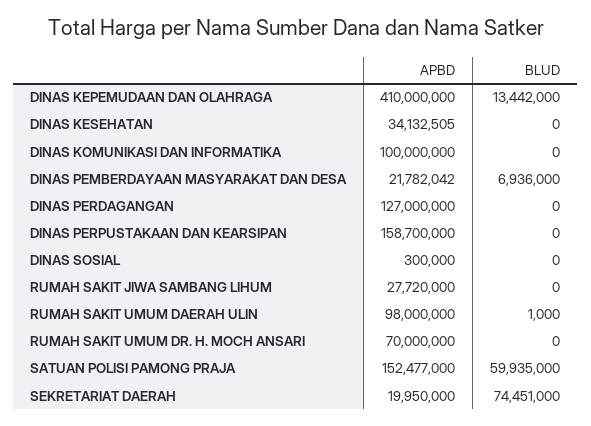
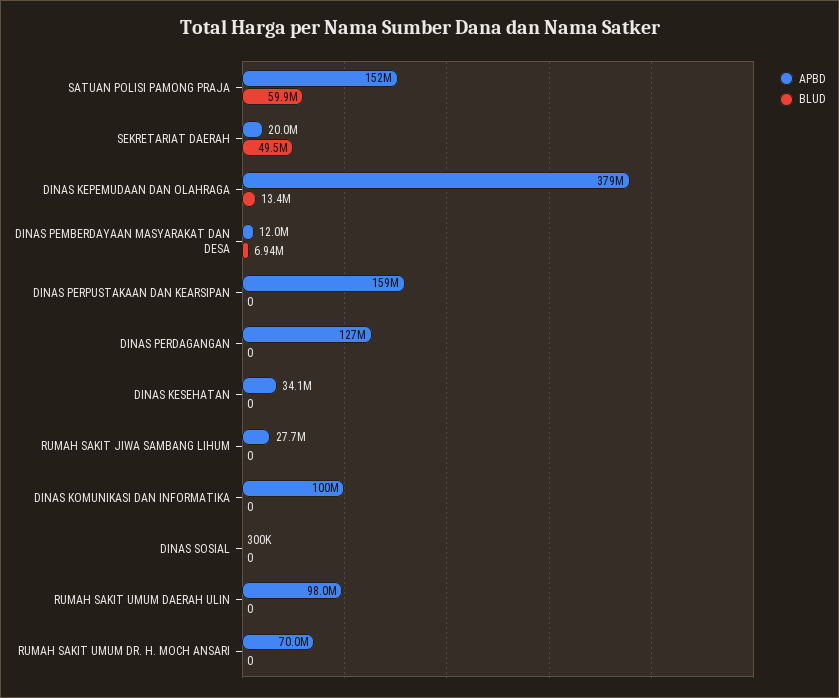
  {
    "APBD": {
-     "DINAS KEPEMUDAAN DAN OLAHRAGA": 410000000,
+     "DINAS KEPEMUDAAN DAN OLAHRAGA": 379000000,
      "DINAS KESEHATAN": 34132505,
      "DINAS KOMUNIKASI DAN INFORMATIKA": 100000000,
-     "DINAS PEMBERDAYAAN MASYARAKAT DAN DESA": 21782042,
+     "DINAS PEMBERDAYAAN MASYARAKAT DAN DESA": 12000000,
      "DINAS PERDAGANGAN": 127000000,
      "DINAS PERPUSTAKAAN DAN KEARSIPAN": 158700000,
      "DINAS SOSIAL": 300000,
      "RUMAH SAKIT JIWA SAMBANG LIHUM": 27720000,
      "RUMAH SAKIT UMUM DAERAH ULIN": 98000000,
      "RUMAH SAKIT UMUM DR. H. MOCH ANSARI": 70000000,
      "SATUAN POLISI PAMONG PRAJA": 152477000,
      "SEKRETARIAT DAERAH": 19950000
    },
    "BLUD": {
      "DINAS KEPEMUDAAN DAN OLAHRAGA": 13442000,
      "DINAS KESEHATAN": 0,
      "DINAS KOMUNIKASI DAN INFORMATIKA": 0,
      "DINAS PEMBERDAYAAN MASYARAKAT DAN DESA": 6936000,
      "DINAS PERDAGANGAN": 0,
      "DINAS PERPUSTAKAAN DAN KEARSIPAN": 0,
      "DINAS SOSIAL": 0,
      "RUMAH SAKIT JIWA SAMBANG LIHUM": 0,
-     "RUMAH SAKIT UMUM DAERAH ULIN": 1000,
+     "RUMAH SAKIT UMUM DAERAH ULIN": 0,
      "RUMAH SAKIT UMUM DR. H. MOCH ANSARI": 0,
      "SATUAN POLISI PAMONG PRAJA": 59935000,
-     "SEKRETARIAT DAERAH": 74451000
+     "SEKRETARIAT DAERAH": 49500000
    }
  }

